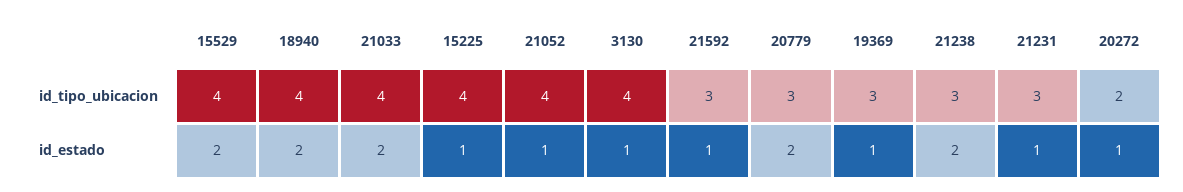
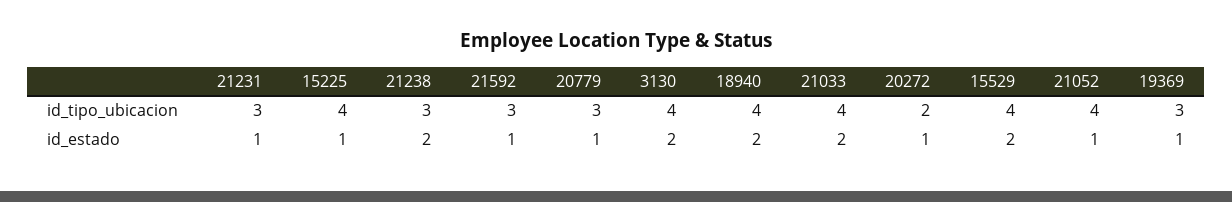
  {
    "15529": {
      "id_tipo_ubicacion": 4,
      "id_estado": 2
    },
    "18940": {
      "id_tipo_ubicacion": 4,
      "id_estado": 2
    },
    "21033": {
      "id_tipo_ubicacion": 4,
      "id_estado": 2
    },
    "15225": {
      "id_tipo_ubicacion": 4,
      "id_estado": 1
    },
    "21052": {
      "id_tipo_ubicacion": 4,
      "id_estado": 1
    },
    "3130": {
      "id_tipo_ubicacion": 4,
-     "id_estado": 1
+     "id_estado": 2
    },
    "21592": {
      "id_tipo_ubicacion": 3,
      "id_estado": 1
    },
    "20779": {
      "id_tipo_ubicacion": 3,
-     "id_estado": 2
+     "id_estado": 1
    },
    "19369": {
      "id_tipo_ubicacion": 3,
      "id_estado": 1
    },
    "21238": {
      "id_tipo_ubicacion": 3,
      "id_estado": 2
    },
    "21231": {
      "id_tipo_ubicacion": 3,
      "id_estado": 1
    },
    "20272": {
      "id_tipo_ubicacion": 2,
      "id_estado": 1
    }
  }

